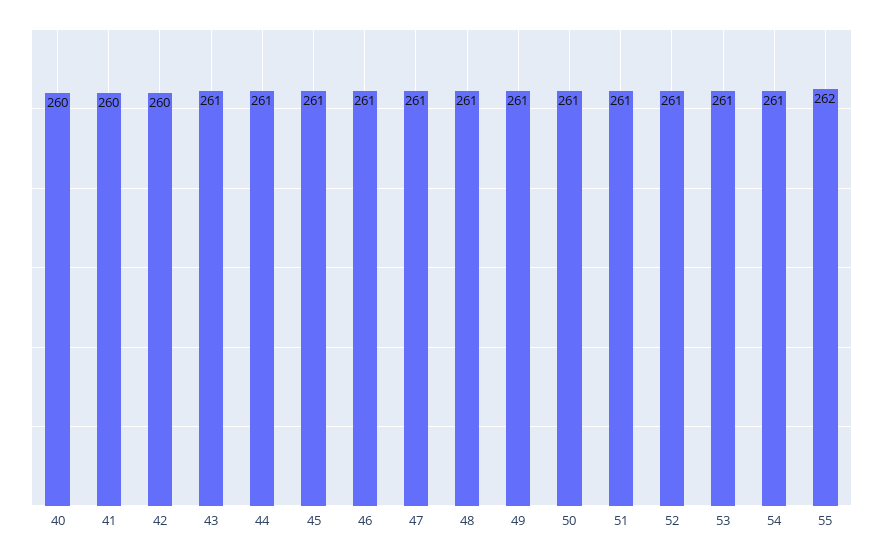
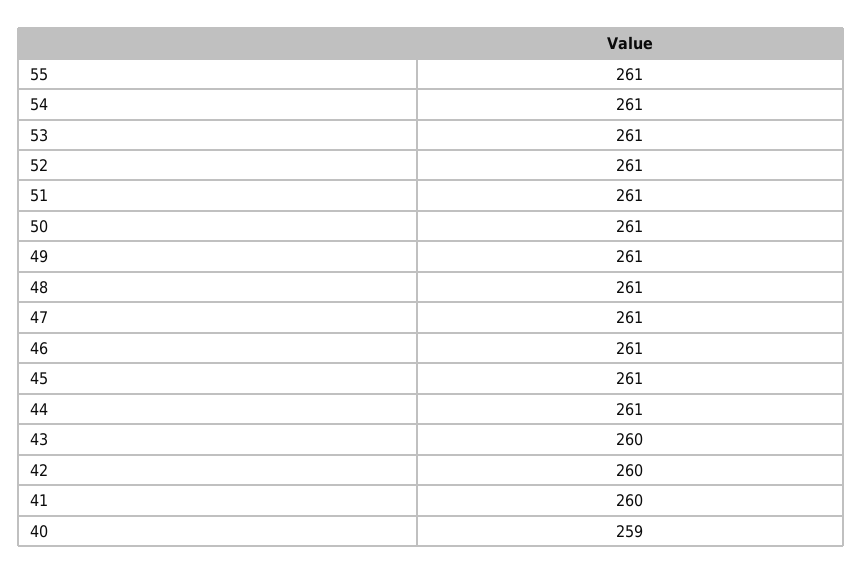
  {
-   "40": 260,
+   "40": 259,
    "41": 260,
    "42": 260,
-   "43": 261,
+   "43": 260,
    "44": 261,
    "45": 261,
    "46": 261,
    "47": 261,
    "48": 261,
    "49": 261,
    "50": 261,
    "51": 261,
    "52": 261,
    "53": 261,
    "54": 261,
-   "55": 262
+   "55": 261
  }

